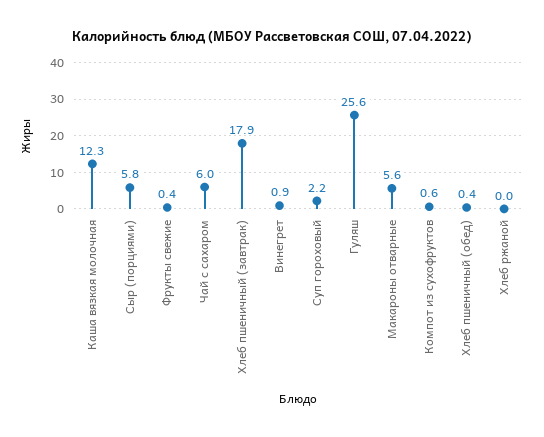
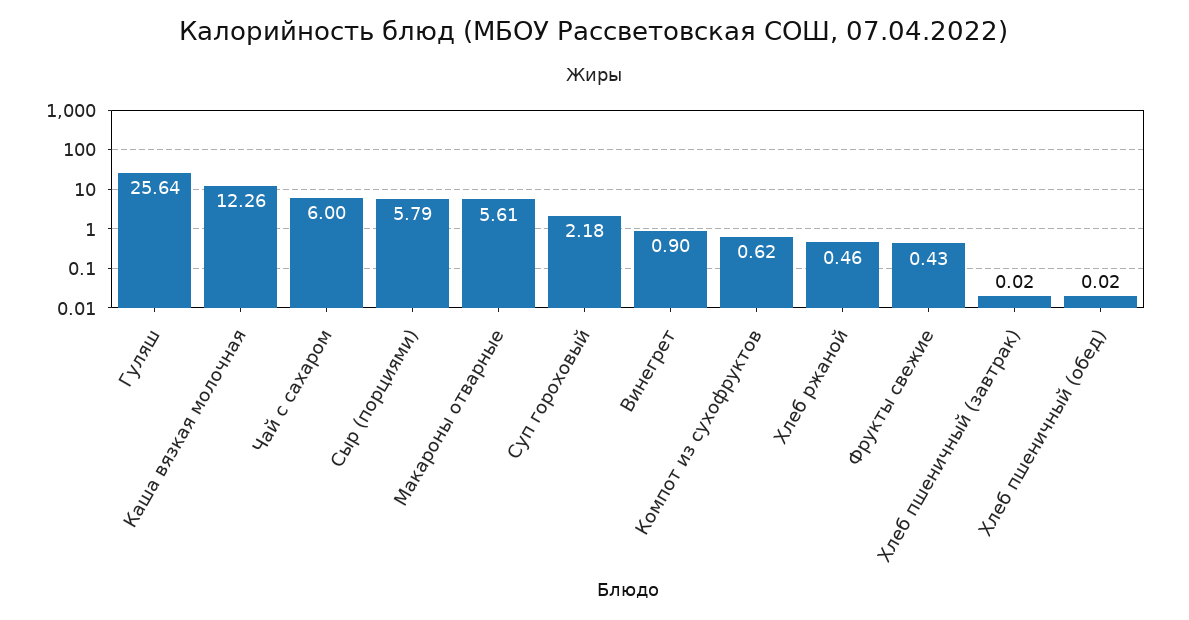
  {
    "Каша вязкая молочная": 12.26,
    "Сыр (порциями)": 5.79,
    "Фрукты свежие": 0.43,
    "Чай с сахаром": 6,
-   "Хлеб пшеничный (завтрак)": 17.9,
+   "Хлеб пшеничный (завтрак)": 0.02,
    "Винегрет": 0.9,
    "Суп гороховый": 2.18,
    "Гуляш": 25.64,
    "Макароны отварные": 5.61,
    "Компот из сухофруктов": 0.62,
-   "Хлеб пшеничный (обед)": 0.4,
+   "Хлеб пшеничный (обед)": 0.02,
-   "Хлеб ржаной": 0
+   "Хлеб ржаной": 0.46
  }

